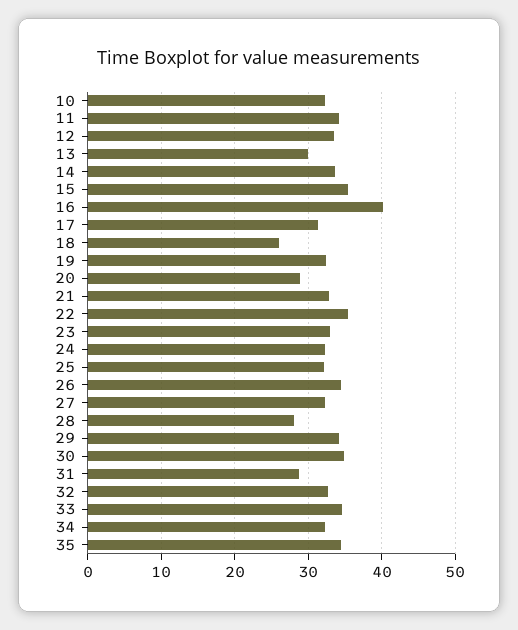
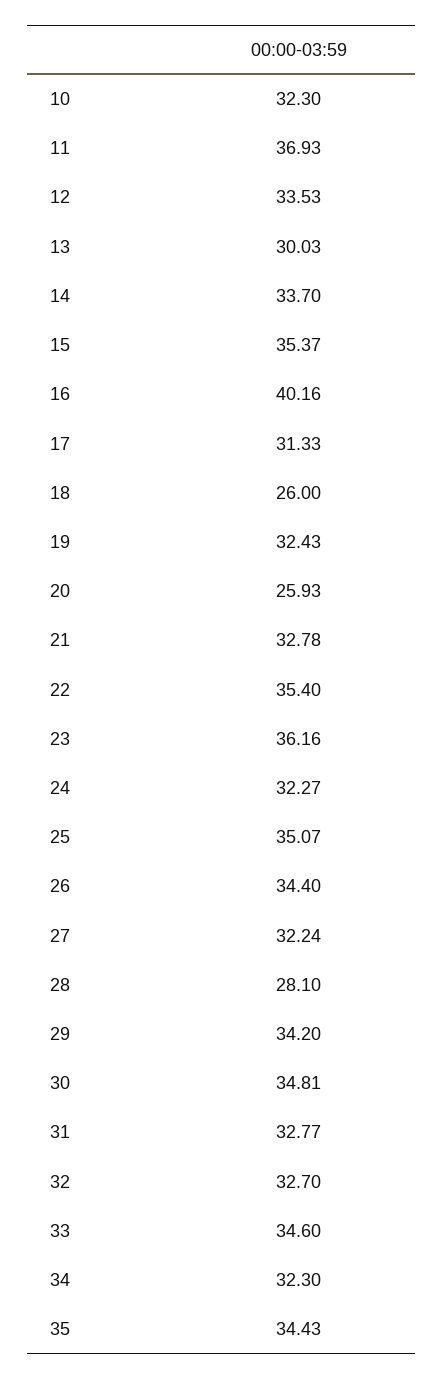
  {
    "10": 32.3,
-   "11": 34,
+   "11": 36.93,
    "12": 33.53,
    "13": 30.03,
    "14": 33.7,
    "15": 35.37,
    "16": 40.16,
    "17": 31.33,
    "18": 26,
    "19": 32.43,
-   "20": 29,
+   "20": 25.93,
    "21": 32.78,
    "22": 35.4,
-   "23": 33,
+   "23": 36.16,
    "24": 32.27,
-   "25": 32,
+   "25": 35.07,
    "26": 34.4,
    "27": 32.24,
    "28": 28.1,
    "29": 34.2,
    "30": 34.81,
-   "31": 29,
+   "31": 32.77,
    "32": 32.7,
    "33": 34.6,
    "34": 32.3,
    "35": 34.43
  }

